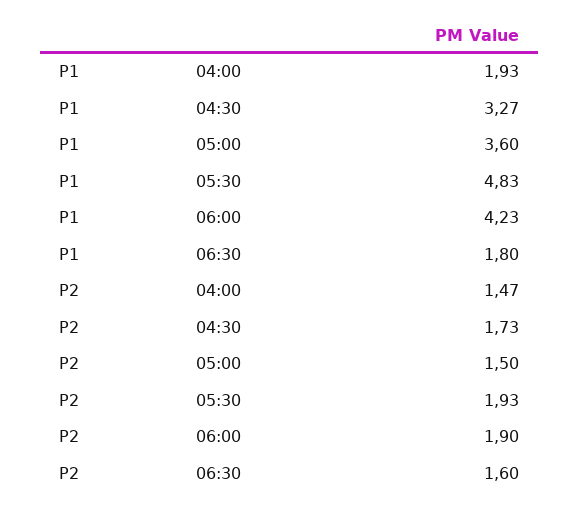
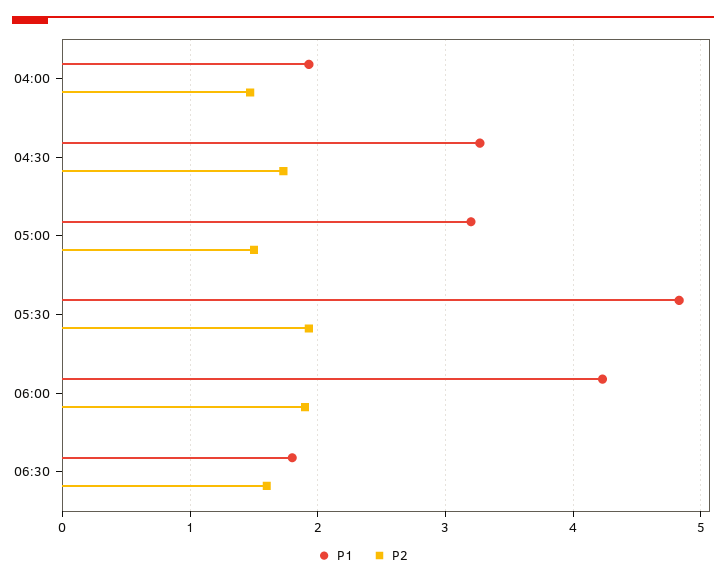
  {
    "P1": {
      "04:00": 1.93,
      "04:30": 3.27,
-     "05:00": 3.6,
+     "05:00": 3.2,
      "05:30": 4.83,
      "06:00": 4.23,
      "06:30": 1.8
    },
    "P2": {
      "04:00": 1.47,
      "04:30": 1.73,
      "05:00": 1.5,
      "05:30": 1.93,
      "06:00": 1.9,
      "06:30": 1.6
    }
  }

